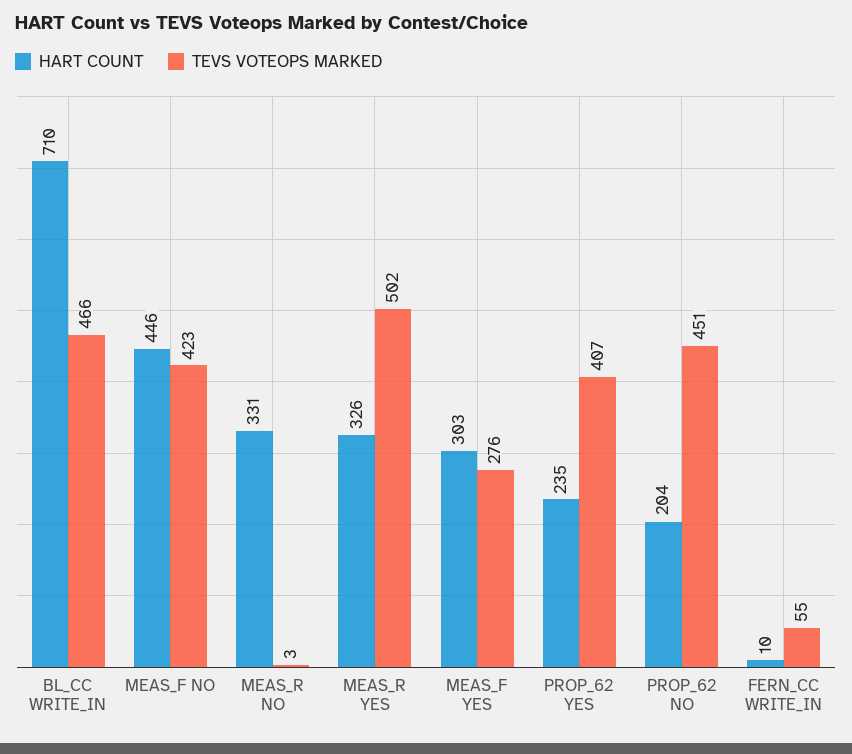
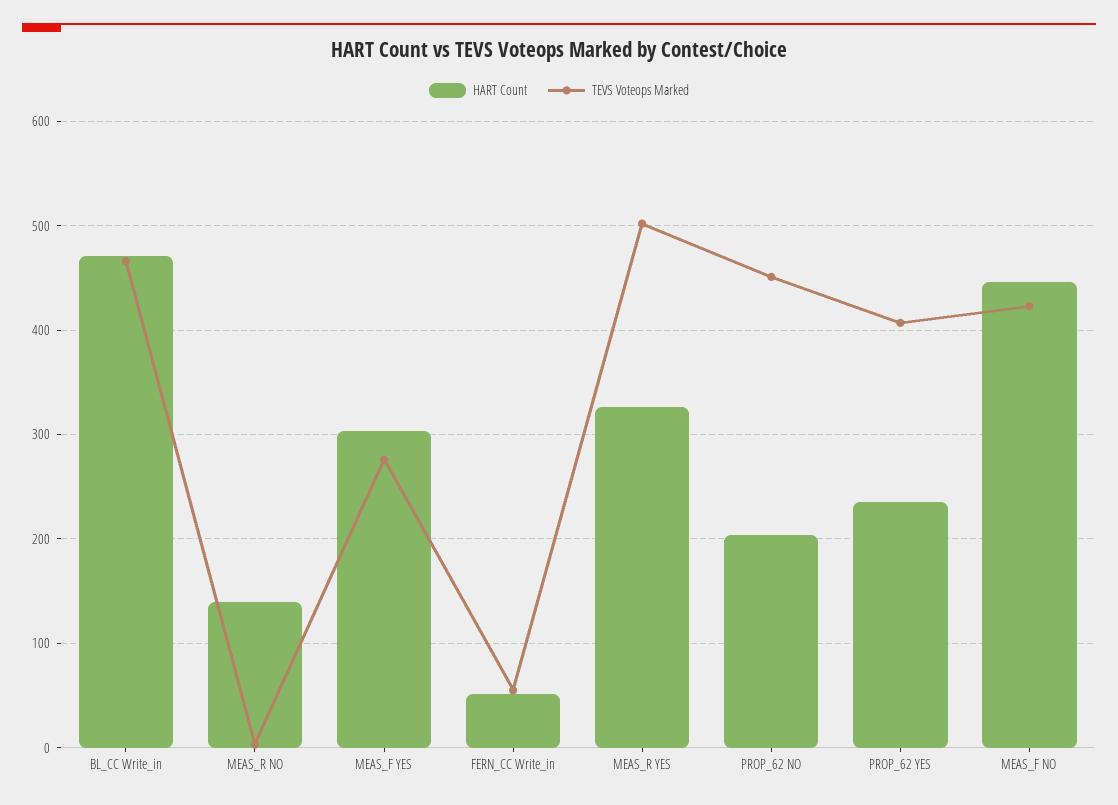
  {
    "HART COUNT": {
-     "BL_CC WRITE_IN": 710,
+     "BL_CC WRITE_IN": 470,
      "MEAS_F NO": 446,
-     "MEAS_R NO": 331,
+     "MEAS_R NO": 140,
      "MEAS_R YES": 326,
      "MEAS_F YES": 303,
      "PROP_62 YES": 235,
      "PROP_62 NO": 204,
-     "FERN_CC WRITE_IN": 10
+     "FERN_CC WRITE_IN": 50
    },
    "TEVS VOTEOPS MARKED": {
      "BL_CC WRITE_IN": 466,
      "MEAS_F NO": 423,
      "MEAS_R NO": 3,
      "MEAS_R YES": 502,
      "MEAS_F YES": 276,
      "PROP_62 YES": 407,
      "PROP_62 NO": 451,
      "FERN_CC WRITE_IN": 55
    }
  }

